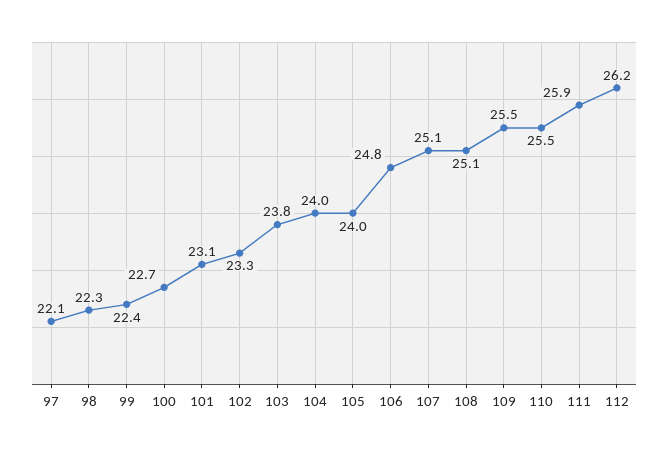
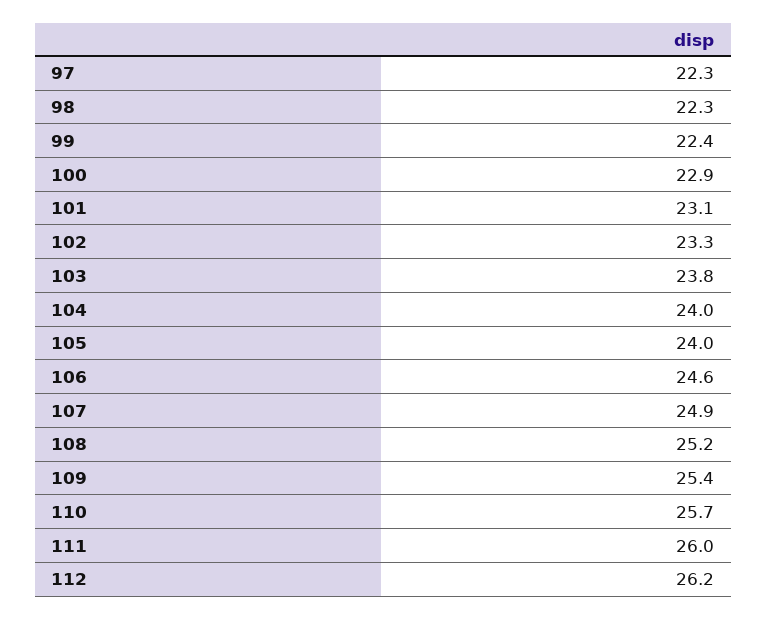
  {
-   "97": 22.1,
+   "97": 22.3,
    "98": 22.3,
    "99": 22.4,
-   "100": 22.7,
+   "100": 22.9,
    "101": 23.1,
    "102": 23.3,
    "103": 23.8,
    "104": 24,
    "105": 24,
-   "106": 24.8,
+   "106": 24.6,
-   "107": 25.1,
+   "107": 24.9,
-   "108": 25.1,
+   "108": 25.2,
-   "109": 25.5,
+   "109": 25.4,
-   "110": 25.5,
+   "110": 25.7,
-   "111": 25.9,
+   "111": 26,
    "112": 26.2
  }

